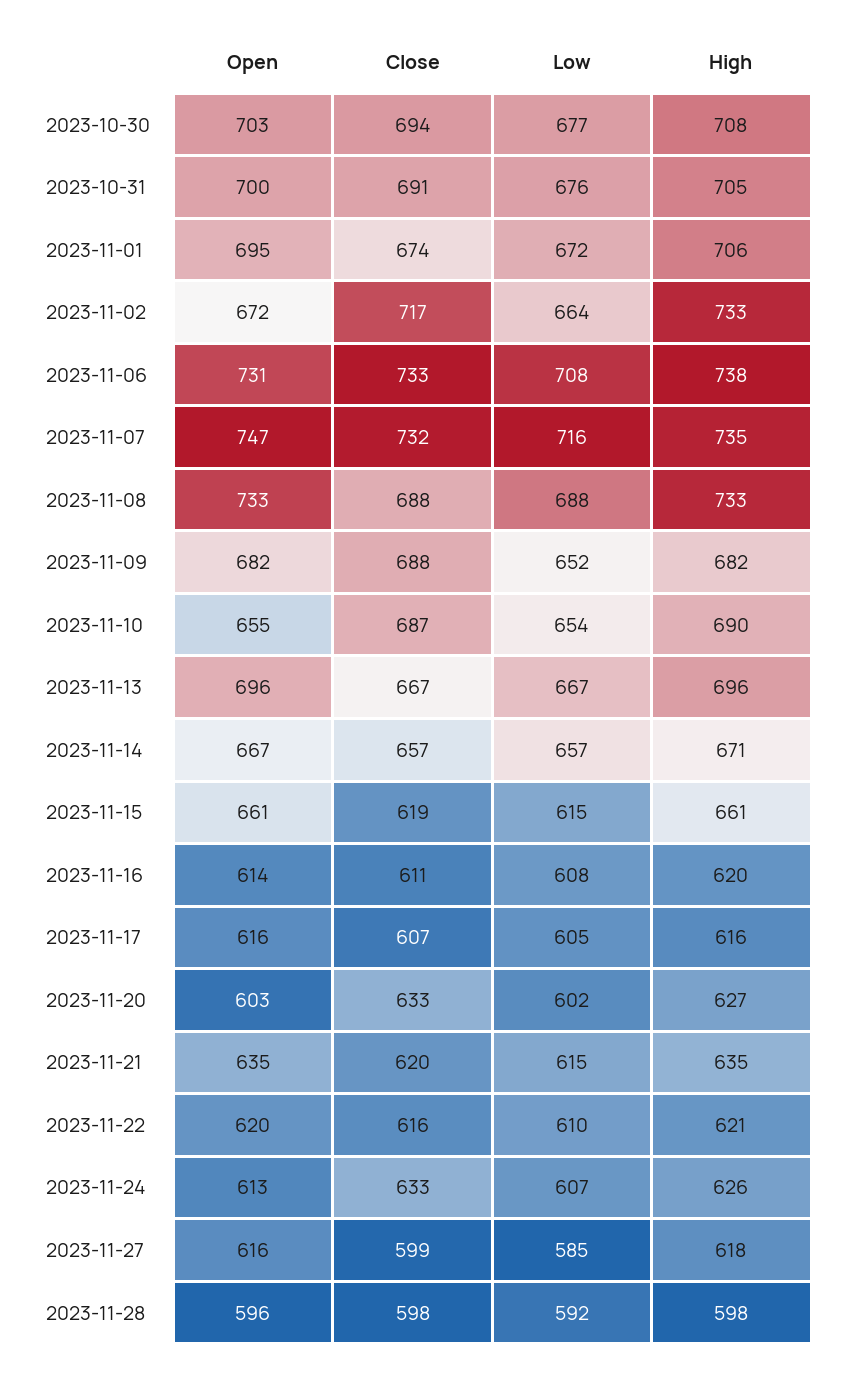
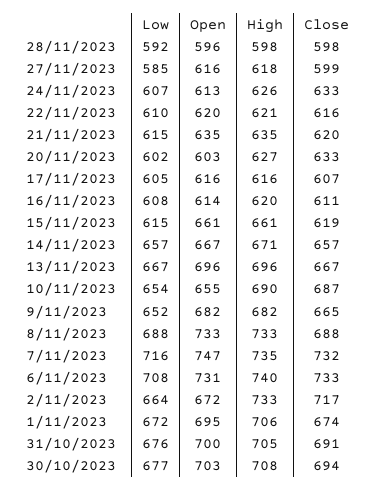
  {
    "Open": {
      "2023-10-30": 703,
      "2023-10-31": 700,
      "2023-11-01": 695,
      "2023-11-02": 672,
      "2023-11-06": 731,
      "2023-11-07": 747,
      "2023-11-08": 733,
      "2023-11-09": 682,
      "2023-11-10": 655,
      "2023-11-13": 696,
      "2023-11-14": 667,
      "2023-11-15": 661,
      "2023-11-16": 614,
      "2023-11-17": 616,
      "2023-11-20": 603,
      "2023-11-21": 635,
      "2023-11-22": 620,
      "2023-11-24": 613,
      "2023-11-27": 616,
      "2023-11-28": 596
    },
    "Close": {
      "2023-10-30": 694,
      "2023-10-31": 691,
      "2023-11-01": 674,
      "2023-11-02": 717,
      "2023-11-06": 733,
      "2023-11-07": 732,
      "2023-11-08": 688,
-     "2023-11-09": 688,
+     "2023-11-09": 665,
      "2023-11-10": 687,
      "2023-11-13": 667,
      "2023-11-14": 657,
      "2023-11-15": 619,
      "2023-11-16": 611,
      "2023-11-17": 607,
      "2023-11-20": 633,
      "2023-11-21": 620,
      "2023-11-22": 616,
      "2023-11-24": 633,
      "2023-11-27": 599,
      "2023-11-28": 598
    },
    "Low": {
      "2023-10-30": 677,
      "2023-10-31": 676,
      "2023-11-01": 672,
      "2023-11-02": 664,
      "2023-11-06": 708,
      "2023-11-07": 716,
      "2023-11-08": 688,
      "2023-11-09": 652,
      "2023-11-10": 654,
      "2023-11-13": 667,
      "2023-11-14": 657,
      "2023-11-15": 615,
      "2023-11-16": 608,
      "2023-11-17": 605,
      "2023-11-20": 602,
      "2023-11-21": 615,
      "2023-11-22": 610,
      "2023-11-24": 607,
      "2023-11-27": 585,
      "2023-11-28": 592
    },
    "High": {
      "2023-10-30": 708,
      "2023-10-31": 705,
      "2023-11-01": 706,
      "2023-11-02": 733,
-     "2023-11-06": 738,
+     "2023-11-06": 740,
      "2023-11-07": 735,
      "2023-11-08": 733,
      "2023-11-09": 682,
      "2023-11-10": 690,
      "2023-11-13": 696,
      "2023-11-14": 671,
      "2023-11-15": 661,
      "2023-11-16": 620,
      "2023-11-17": 616,
      "2023-11-20": 627,
      "2023-11-21": 635,
      "2023-11-22": 621,
      "2023-11-24": 626,
      "2023-11-27": 618,
      "2023-11-28": 598
    }
  }

